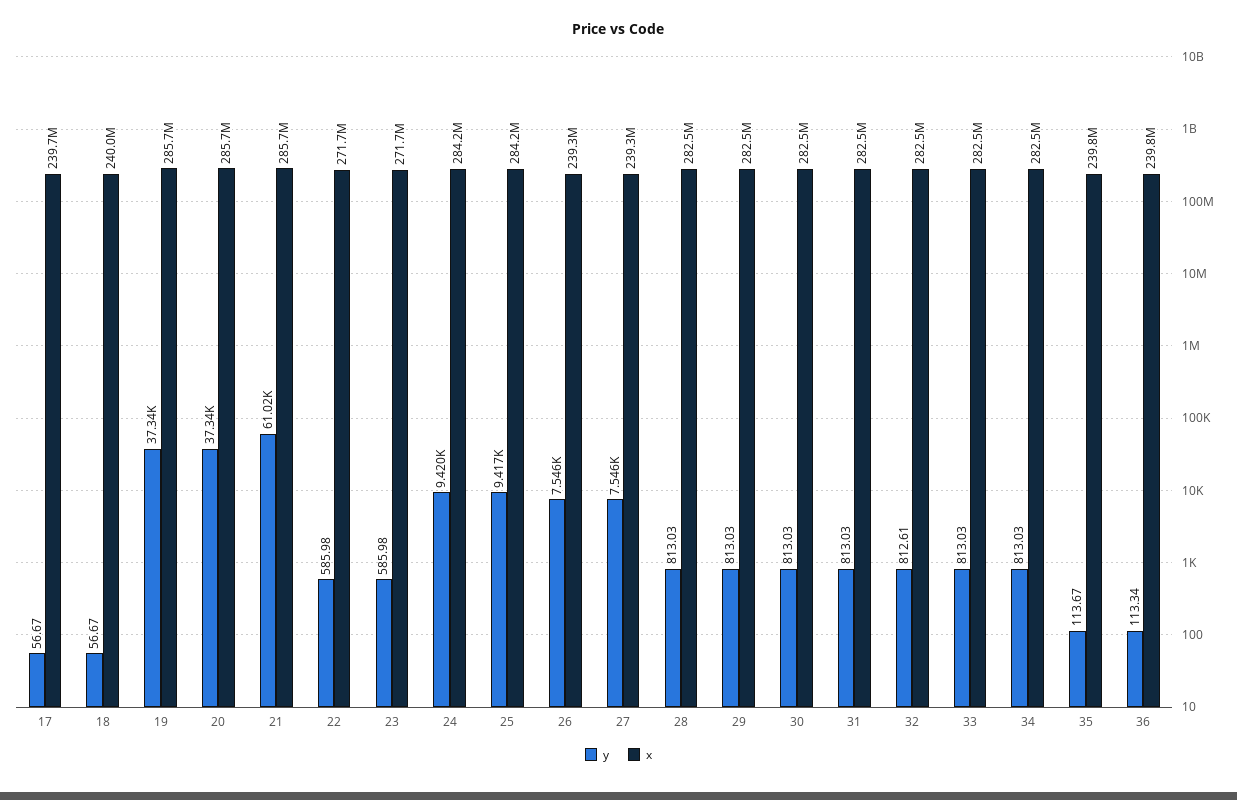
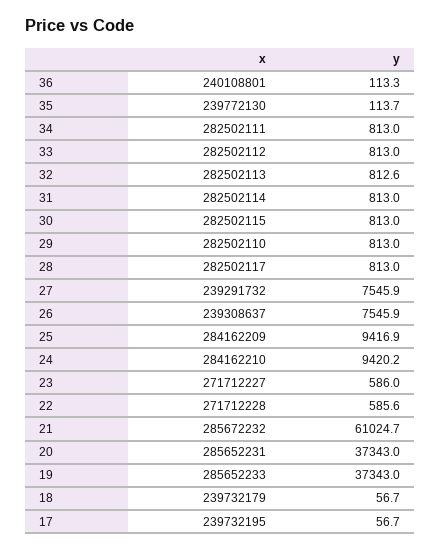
  {
    "y": {
      "17": 56.67,
      "18": 56.67,
      "19": 37343,
      "20": 37343,
      "21": 61024.7,
-     "22": 585.98,
+     "22": 585.6,
      "23": 585.98,
      "24": 9420.2,
      "25": 9416.9,
      "26": 7545.9,
      "27": 7545.9,
      "28": 813.03,
      "29": 813.03,
      "30": 813.03,
      "31": 813.03,
      "32": 812.61,
      "33": 813.03,
      "34": 813.03,
      "35": 113.67,
      "36": 113.34
    },
    "x": {
      "17": 239732195,
-     "18": 240000000,
+     "18": 239732179,
      "19": 285652233,
      "20": 285652231,
      "21": 285672232,
      "22": 271712228,
      "23": 271712227,
      "24": 284162210,
      "25": 284162209,
      "26": 239308637,
      "27": 239291732,
      "28": 282502117,
      "29": 282502110,
      "30": 282502115,
      "31": 282502114,
      "32": 282502113,
      "33": 282502112,
      "34": 282502111,
      "35": 239772130,
-     "36": 239800000
+     "36": 240108801
    }
  }

